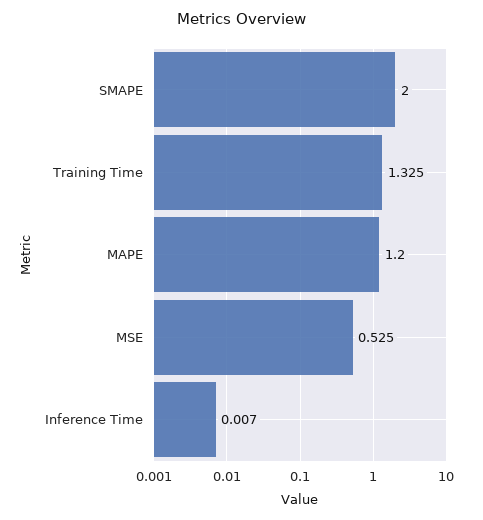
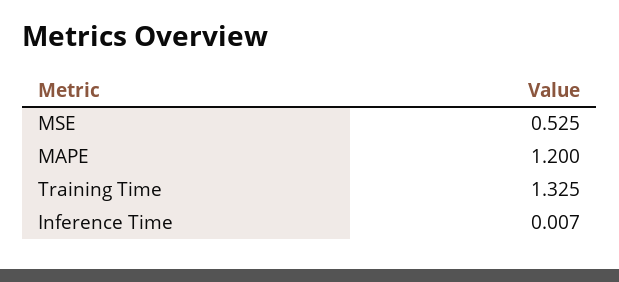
  {
-   "SMAPE": 2,
    "Training Time": 1.325,
    "MAPE": 1.2,
    "MSE": 0.525,
    "Inference Time": 0.007
  }

